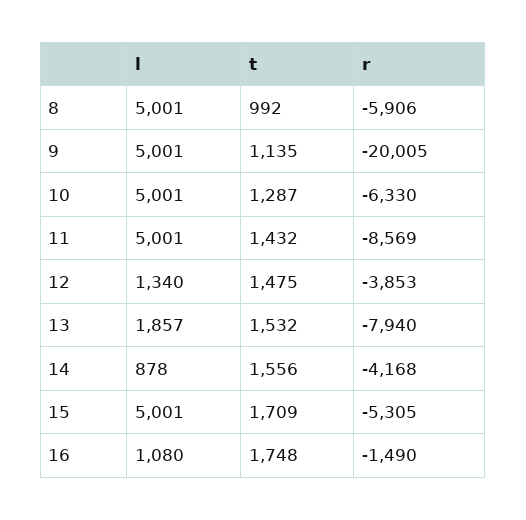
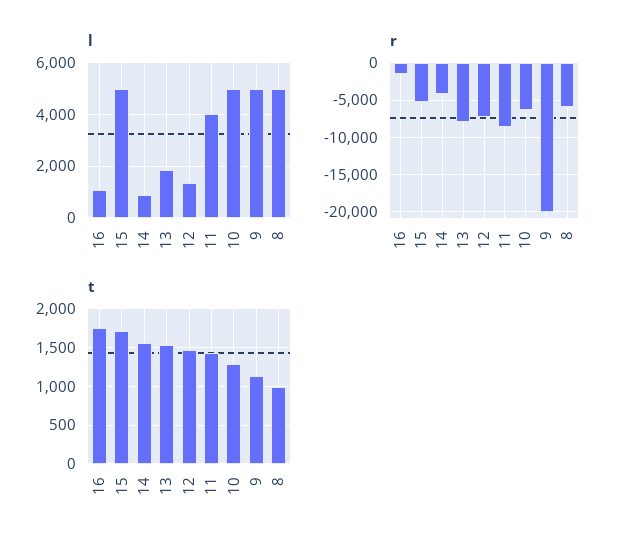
  {
    "l": {
      "8": 5001,
      "9": 5001,
      "10": 5001,
-     "11": 5001,
+     "11": 4000,
      "12": 1340,
      "13": 1857,
      "14": 878,
      "15": 5001,
      "16": 1080
    },
    "t": {
      "8": 992,
      "9": 1135,
      "10": 1287,
      "11": 1432,
      "12": 1475,
      "13": 1532,
      "14": 1556,
      "15": 1709,
      "16": 1748
    },
    "r": {
      "8": -5906,
      "9": -20005,
      "10": -6330,
      "11": -8569,
-     "12": -3853,
+     "12": -7000,
      "13": -7940,
      "14": -4168,
      "15": -5305,
      "16": -1490
    }
  }

